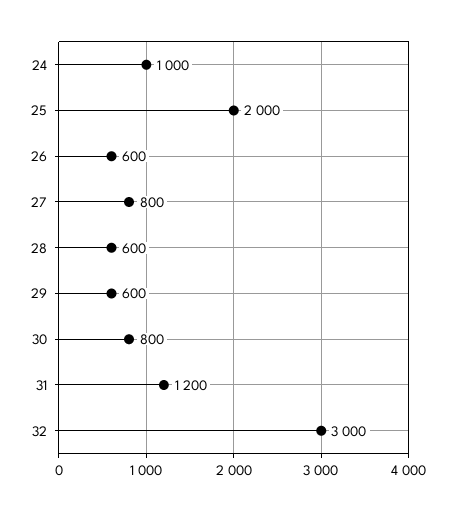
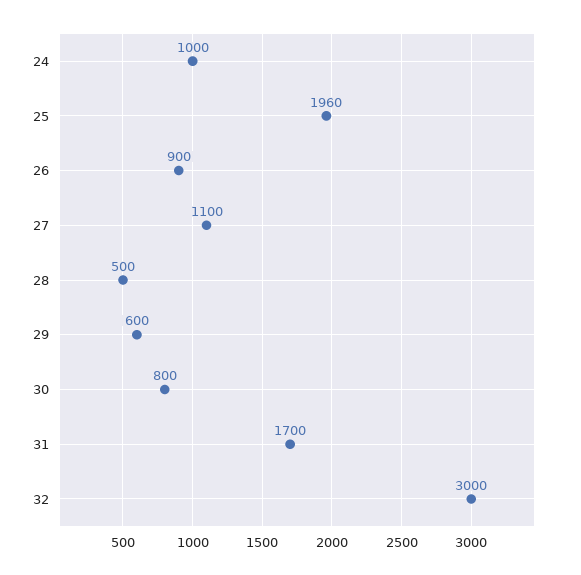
  {
    "24": 1000,
-   "25": 2000,
+   "25": 1960,
-   "26": 600,
+   "26": 900,
-   "27": 800,
+   "27": 1100,
-   "28": 600,
+   "28": 500,
    "29": 600,
    "30": 800,
-   "31": 1200,
+   "31": 1700,
    "32": 3000
  }

